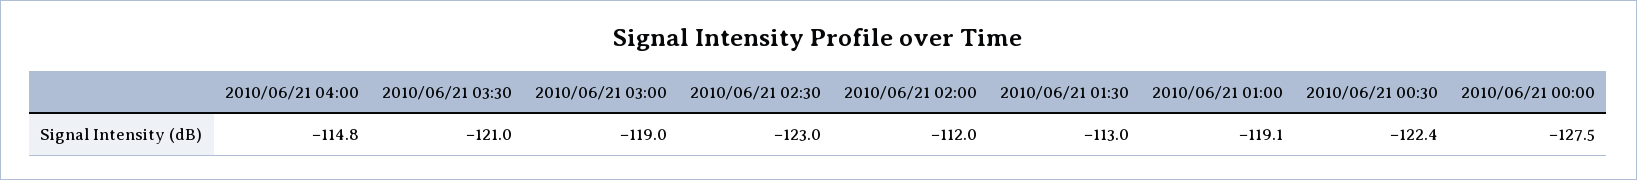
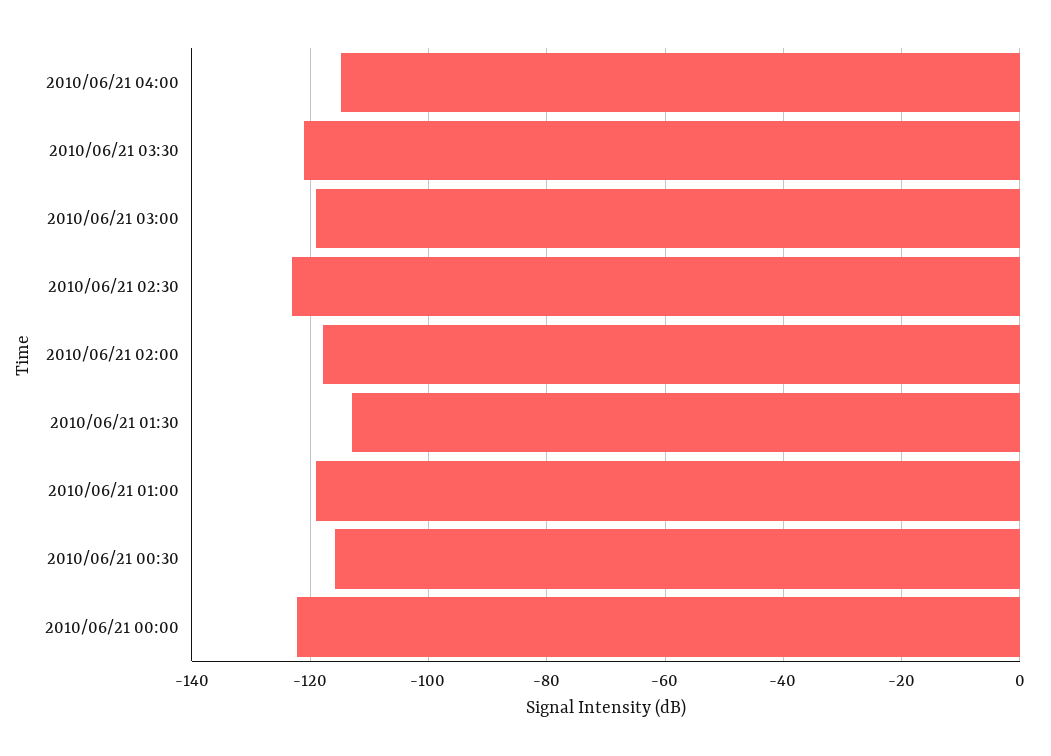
  {
    "2010/06/21 04:00": -114.8,
    "2010/06/21 03:30": -121,
    "2010/06/21 03:00": -119,
    "2010/06/21 02:30": -123,
-   "2010/06/21 02:00": -112,
+   "2010/06/21 02:00": -118,
    "2010/06/21 01:30": -113,
    "2010/06/21 01:00": -119.1,
-   "2010/06/21 00:30": -122.4,
+   "2010/06/21 00:30": -116,
-   "2010/06/21 00:00": -127.5
+   "2010/06/21 00:00": -122
  }

